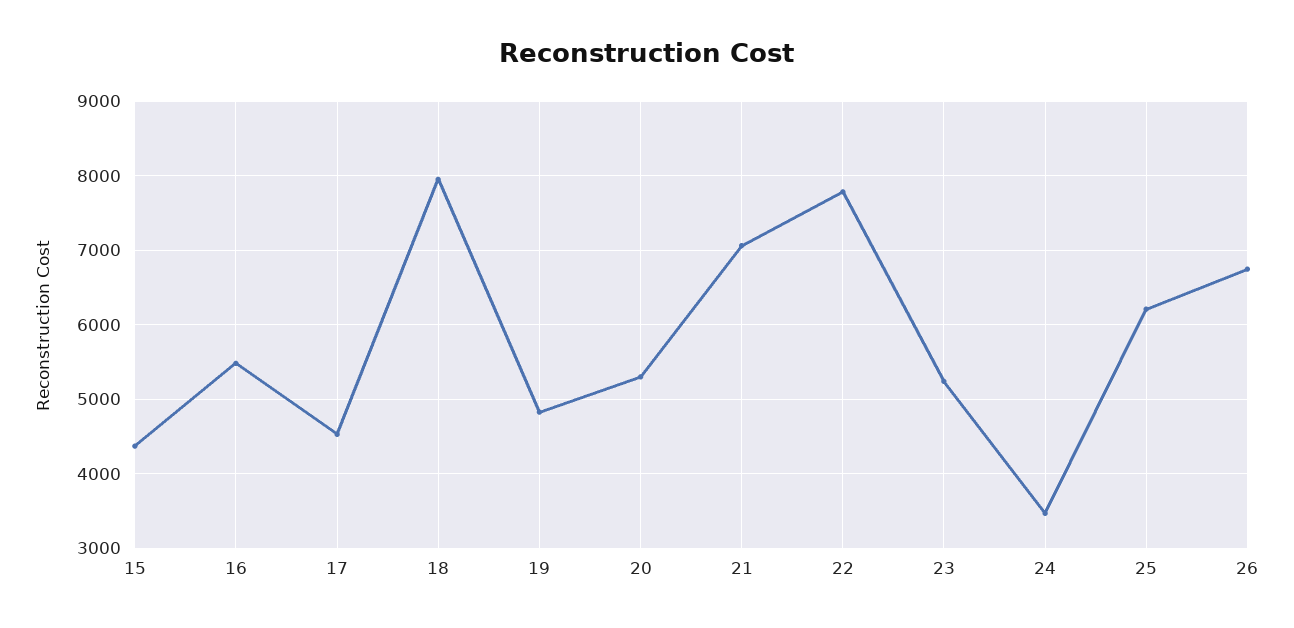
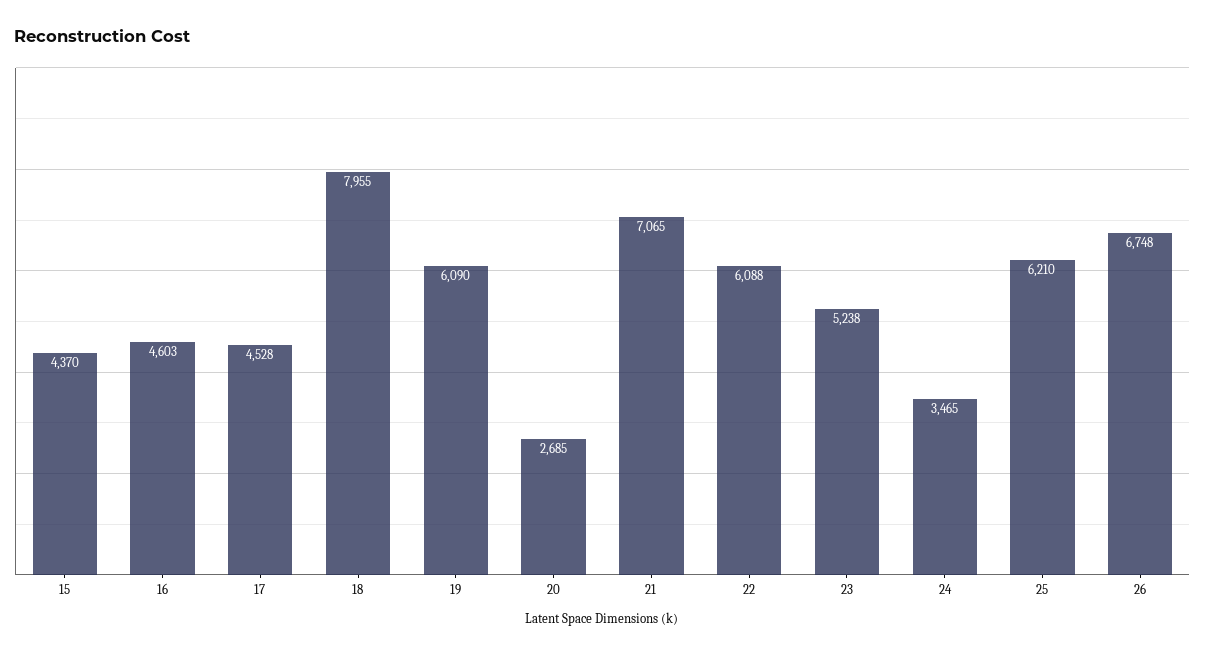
  {
    "15": 4370,
-   "16": 5500,
+   "16": 4603,
    "17": 4528,
    "18": 7955,
-   "19": 4800,
+   "19": 6090,
-   "20": 5300,
+   "20": 2685,
    "21": 7065,
-   "22": 7800,
+   "22": 6088,
    "23": 5238,
    "24": 3465,
    "25": 6210,
    "26": 6748
  }

